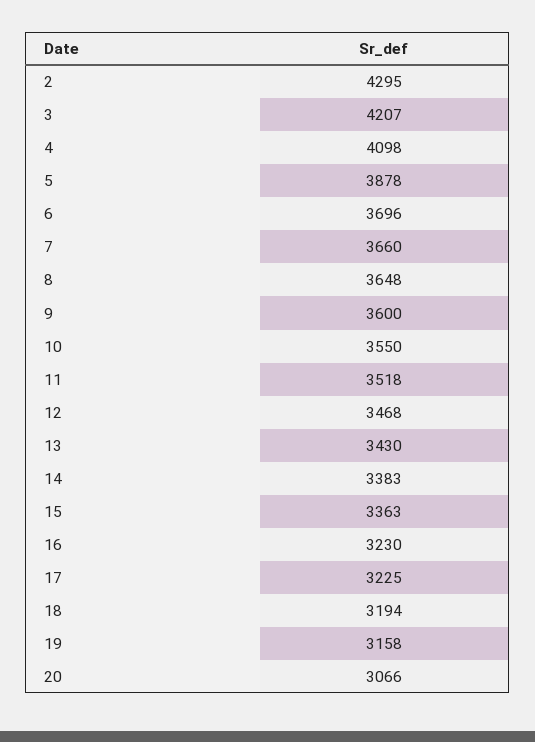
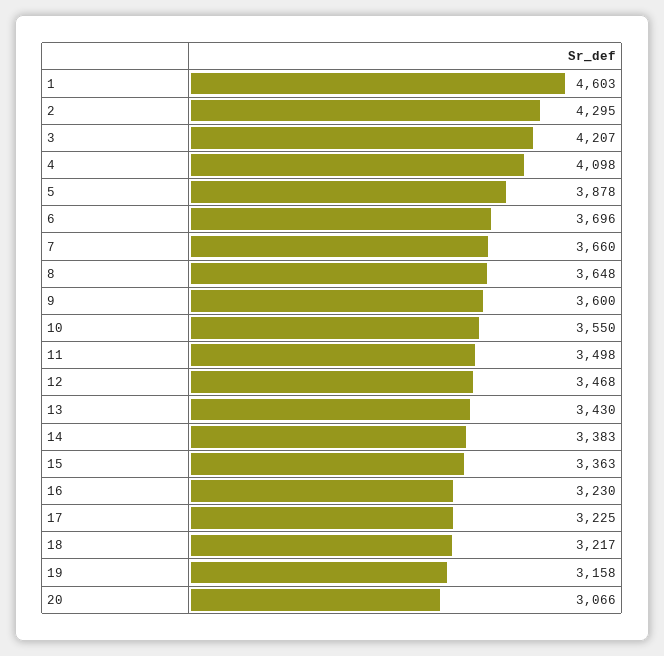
  {
    "2": 4295,
    "3": 4207,
    "4": 4098,
    "5": 3878,
    "6": 3696,
    "7": 3660,
    "8": 3648,
    "9": 3600,
    "10": 3550,
-   "11": 3518,
+   "11": 3498,
    "12": 3468,
    "13": 3430,
    "14": 3383,
    "15": 3363,
    "16": 3230,
    "17": 3225,
-   "18": 3194,
+   "18": 3217,
    "19": 3158,
-   "20": 3066
+   "20": 3066,
+   "1": 4603
  }

